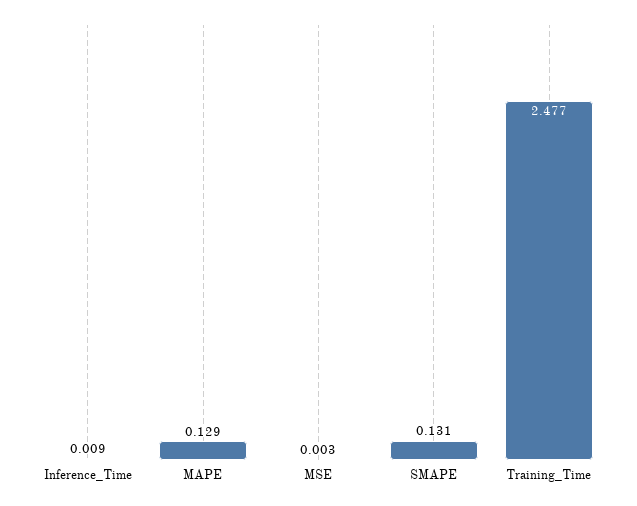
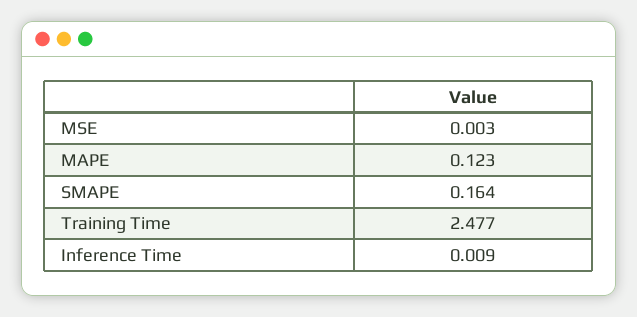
  {
    "Inference_Time": 0.009,
-   "MAPE": 0.129,
+   "MAPE": 0.123,
    "MSE": 0.003,
-   "SMAPE": 0.131,
+   "SMAPE": 0.164,
    "Training_Time": 2.477
  }

